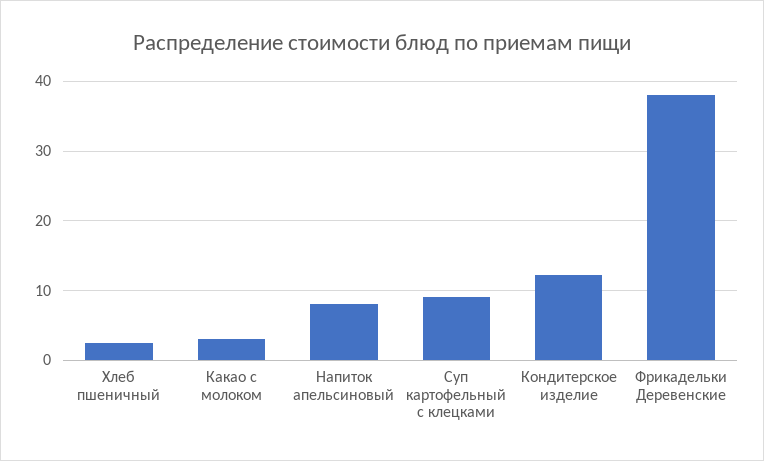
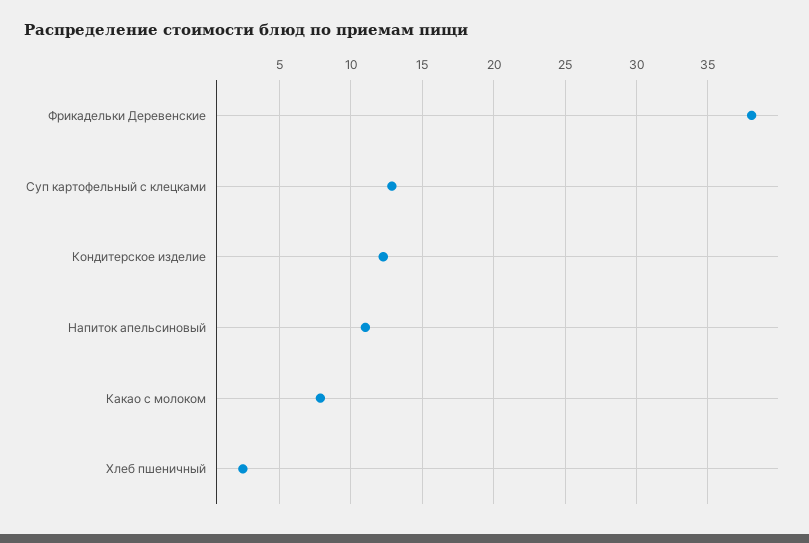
  {
    "Хлеб пшеничный": 2.5,
-   "Какао с молоком": 3,
+   "Какао с молоком": 8,
-   "Напиток апельсиновый": 8,
+   "Напиток апельсиновый": 11,
-   "Суп картофельный с клецками": 9,
+   "Суп картофельный с клецками": 13,
    "Кондитерское изделие": 12.5,
    "Фрикадельки Деревенские": 38
  }

